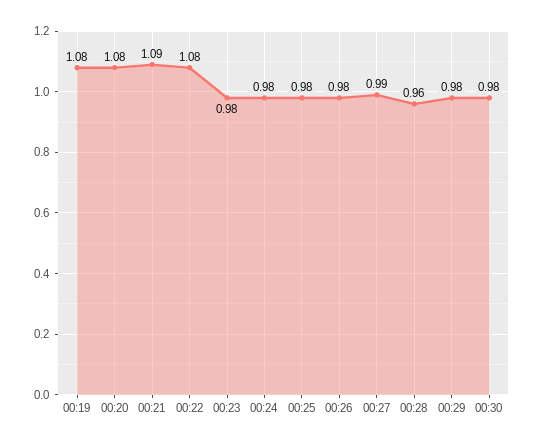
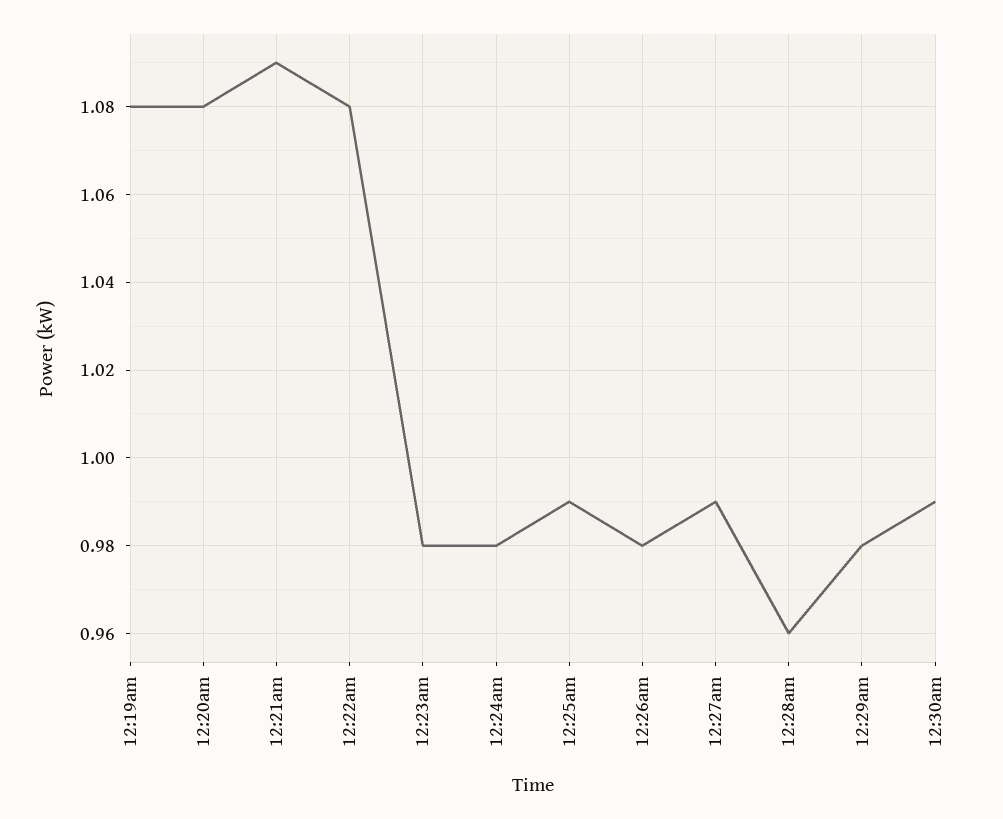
  {
    "00:19": 1.08,
    "00:20": 1.08,
    "00:21": 1.09,
    "00:22": 1.08,
    "00:23": 0.98,
    "00:24": 0.98,
-   "00:25": 0.98,
+   "00:25": 0.99,
    "00:26": 0.98,
    "00:27": 0.99,
    "00:28": 0.96,
    "00:29": 0.98,
-   "00:30": 0.98
+   "00:30": 0.99
  }

